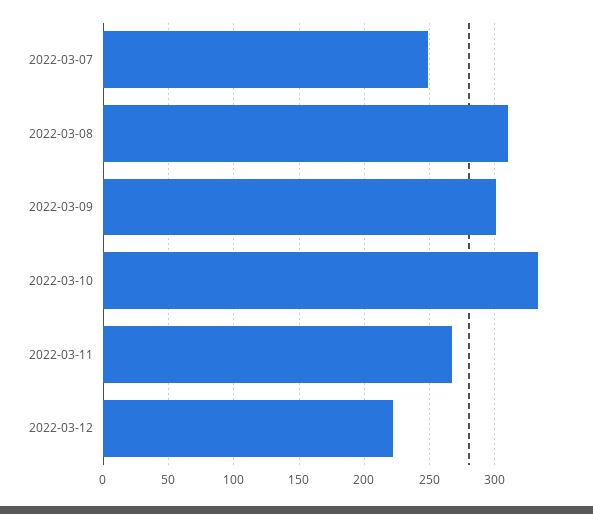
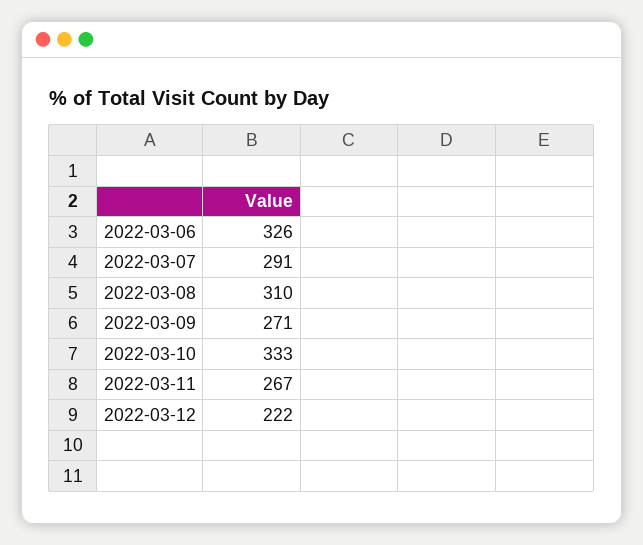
  {
-   "2022-03-07": 250,
+   "2022-03-07": 291,
    "2022-03-08": 310,
-   "2022-03-09": 300,
+   "2022-03-09": 271,
    "2022-03-10": 333,
    "2022-03-11": 267,
-   "2022-03-12": 222
+   "2022-03-12": 222,
+   "2022-03-06": 326
  }

